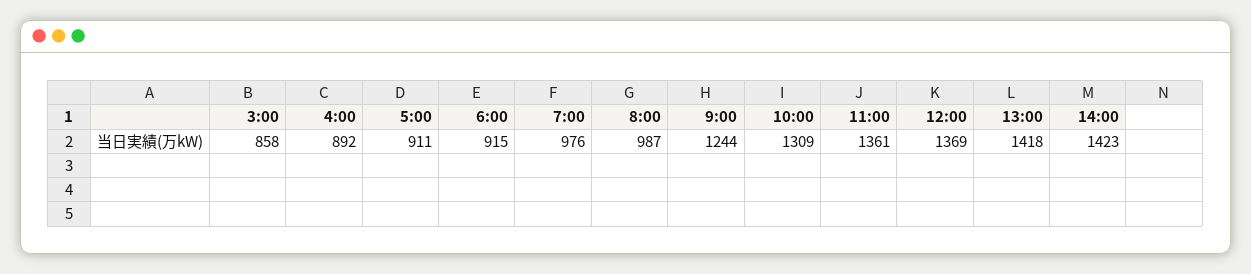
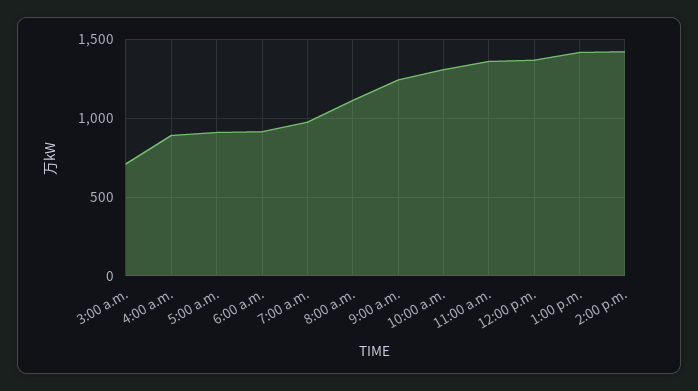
  {
-   "3:00": 858,
+   "3:00": 700,
    "4:00": 892,
    "5:00": 911,
    "6:00": 915,
    "7:00": 976,
-   "8:00": 987,
+   "8:00": 1100,
    "9:00": 1244,
    "10:00": 1309,
    "11:00": 1361,
    "12:00": 1369,
    "13:00": 1418,
    "14:00": 1423
  }

